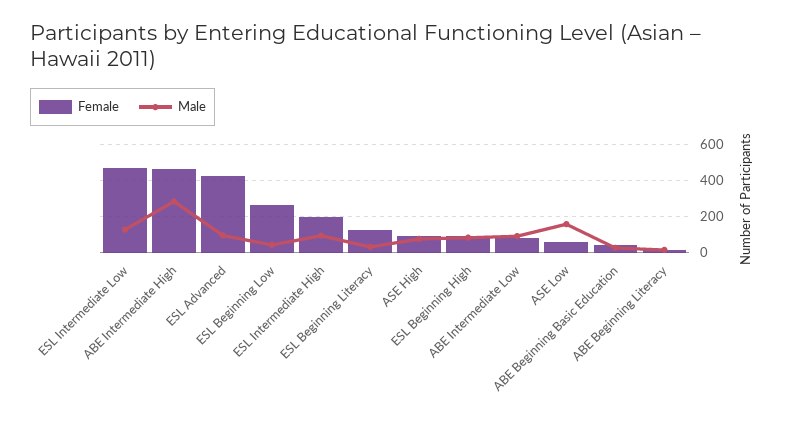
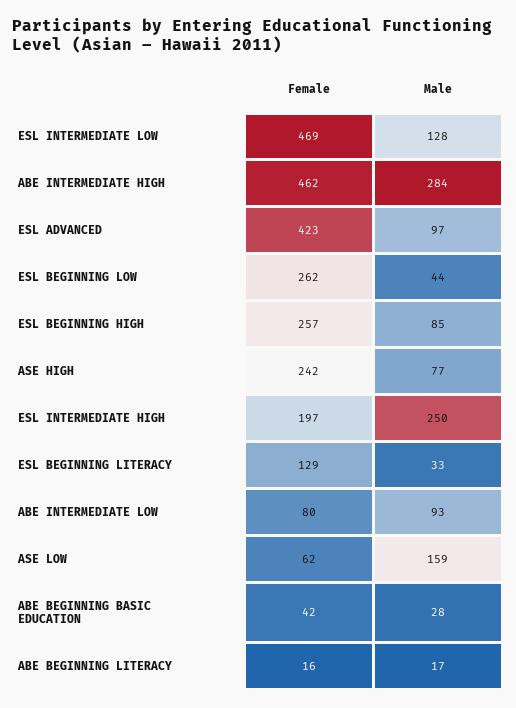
  {
    "Female": {
      "ESL Intermediate Low": 469,
      "ABE Intermediate High": 462,
      "ESL Advanced": 423,
      "ESL Beginning Low": 262,
      "ESL Intermediate High": 197,
      "ESL Beginning Literacy": 129,
-     "ASE High": 100,
+     "ASE High": 242,
-     "ESL Beginning High": 100,
+     "ESL Beginning High": 257,
      "ABE Intermediate Low": 80,
      "ASE Low": 62,
      "ABE Beginning Basic Education": 42,
      "ABE Beginning Literacy": 16
    },
    "Male": {
      "ESL Intermediate Low": 128,
      "ABE Intermediate High": 284,
      "ESL Advanced": 97,
      "ESL Beginning Low": 44,
-     "ESL Intermediate High": 100,
+     "ESL Intermediate High": 250,
      "ESL Beginning Literacy": 33,
      "ASE High": 77,
      "ESL Beginning High": 85,
      "ABE Intermediate Low": 93,
      "ASE Low": 159,
      "ABE Beginning Basic Education": 28,
      "ABE Beginning Literacy": 17
    }
  }

